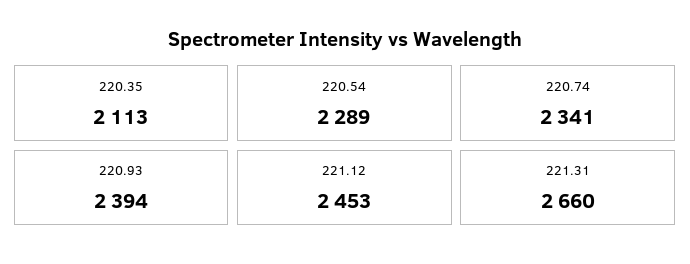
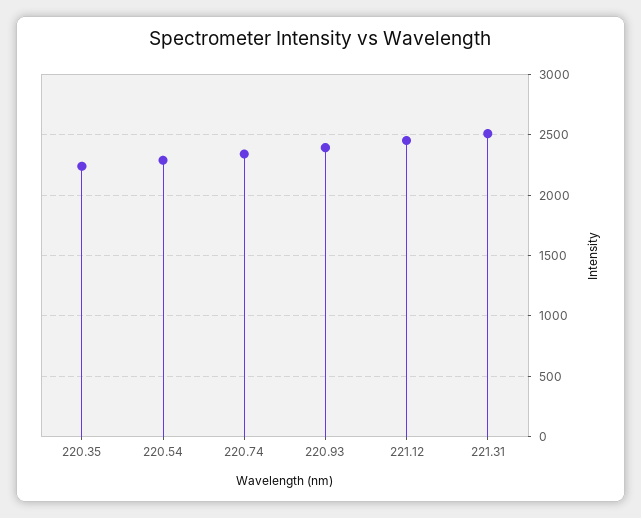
  {
-   "220.35": 2113,
+   "220.35": 2250,
    "220.54": 2289,
    "220.74": 2341,
    "220.93": 2394,
    "221.12": 2453,
-   "221.31": 2660
+   "221.31": 2500
  }

